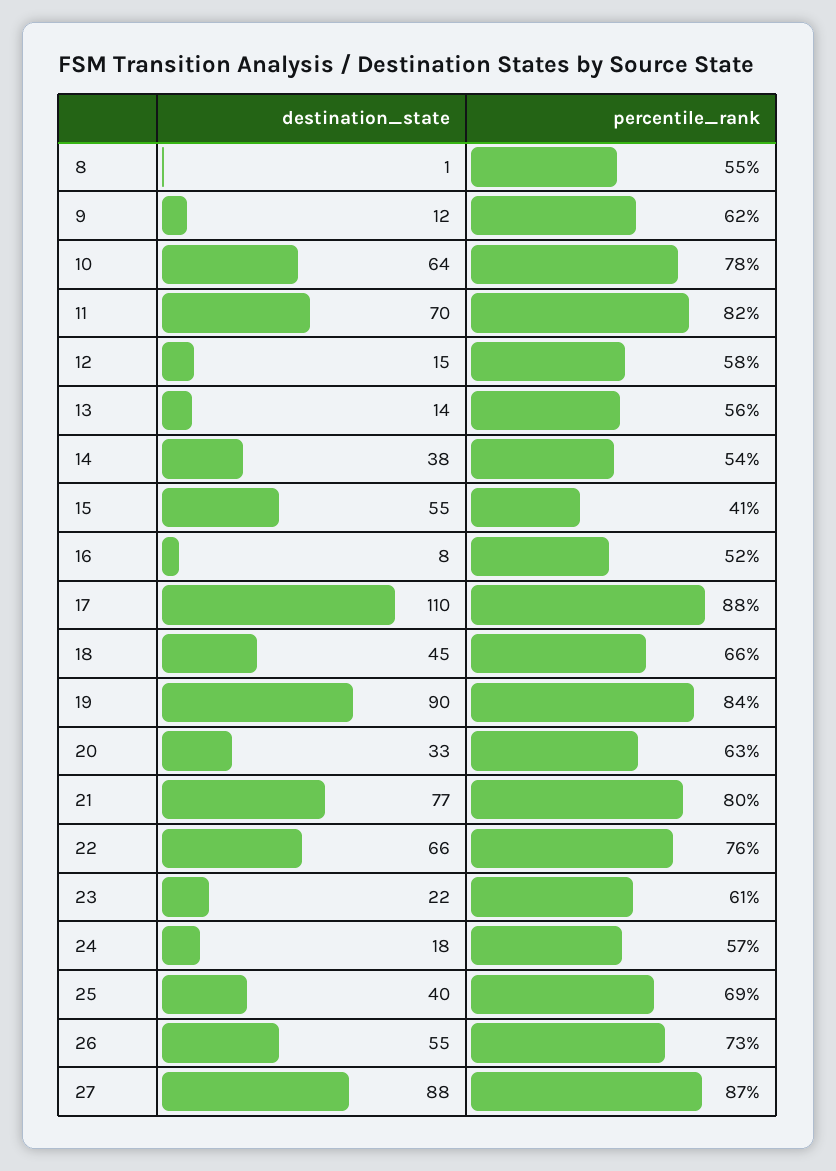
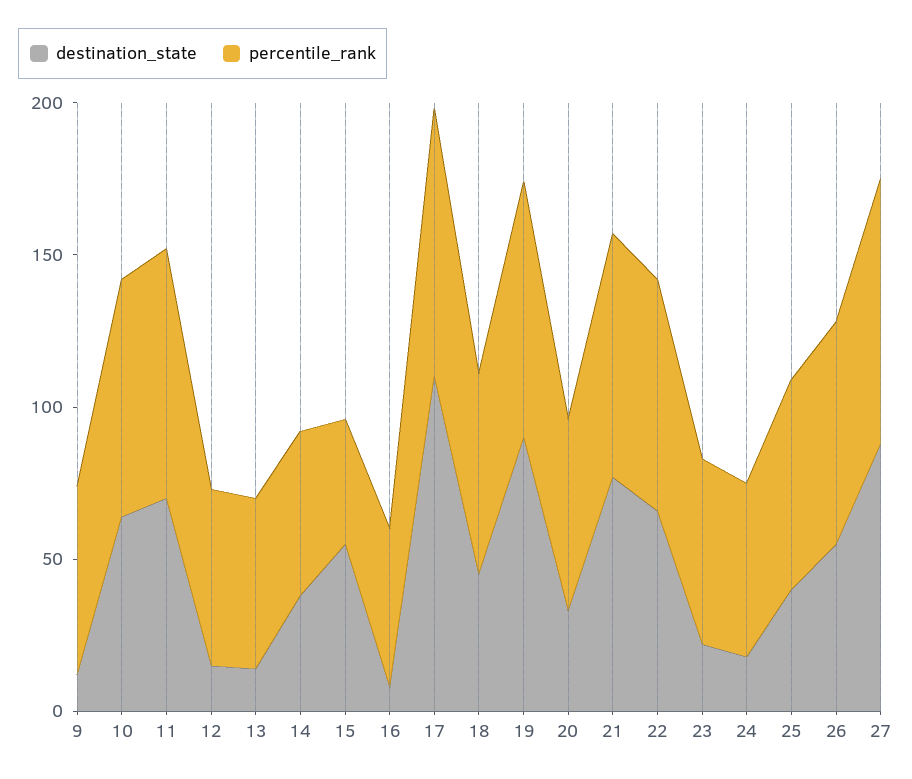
  {
    "destination_state": {
-     "8": 1,
      "9": 12,
      "10": 64,
      "11": 70,
      "12": 15,
      "13": 14,
      "14": 38,
      "15": 55,
      "16": 8,
      "17": 110,
      "18": 45,
      "19": 90,
      "20": 33,
      "21": 77,
      "22": 66,
      "23": 22,
      "24": 18,
      "25": 40,
      "26": 55,
      "27": 88
    },
    "percentile_rank": {
-     "8": 55,
      "9": 62,
      "10": 78,
      "11": 82,
      "12": 58,
      "13": 56,
      "14": 54,
      "15": 41,
      "16": 52,
      "17": 88,
      "18": 66,
      "19": 84,
      "20": 63,
      "21": 80,
      "22": 76,
      "23": 61,
      "24": 57,
      "25": 69,
      "26": 73,
      "27": 87
    }
  }

